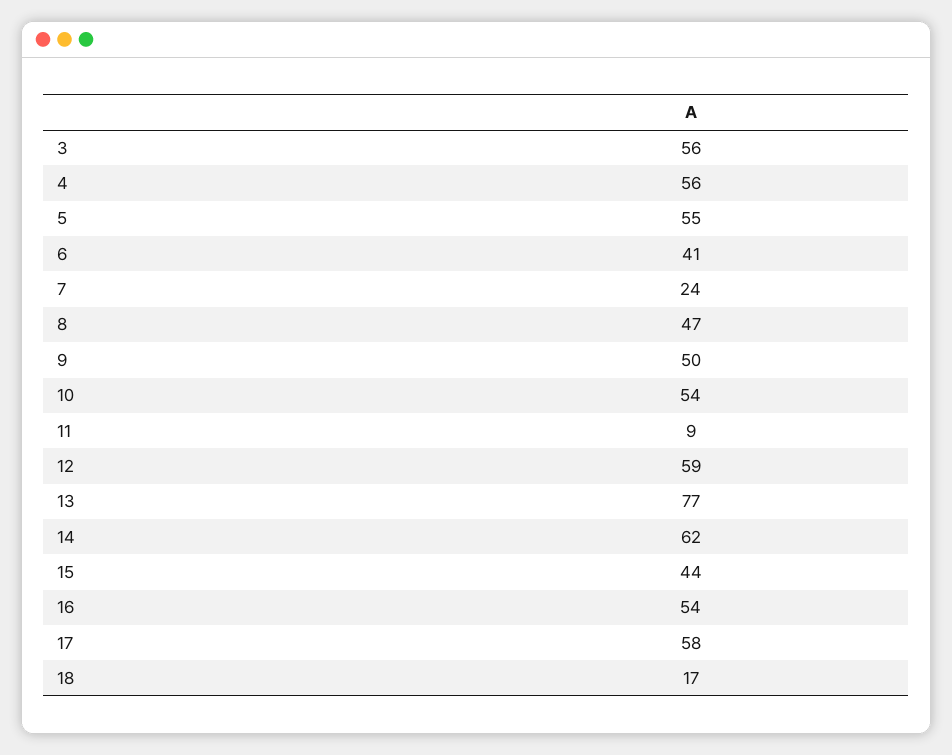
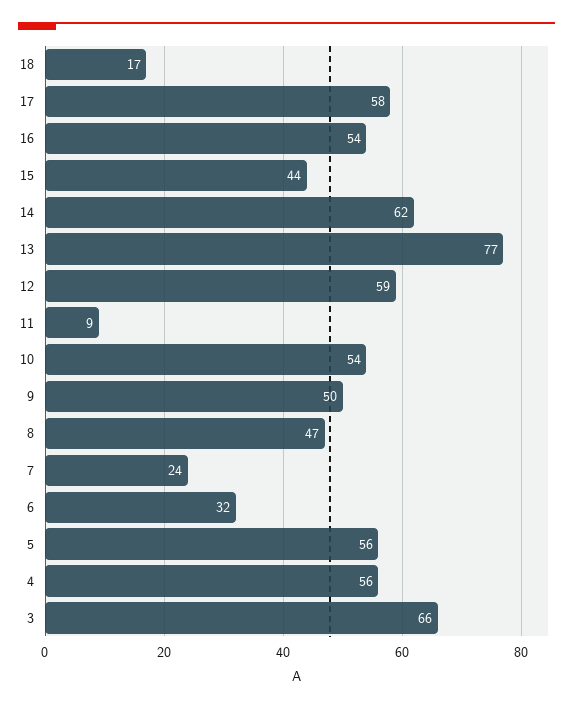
  {
-   "3": 56,
+   "3": 66,
    "4": 56,
-   "5": 55,
+   "5": 56,
-   "6": 41,
+   "6": 32,
    "7": 24,
    "8": 47,
    "9": 50,
    "10": 54,
    "11": 9,
    "12": 59,
    "13": 77,
    "14": 62,
    "15": 44,
    "16": 54,
    "17": 58,
    "18": 17
  }

